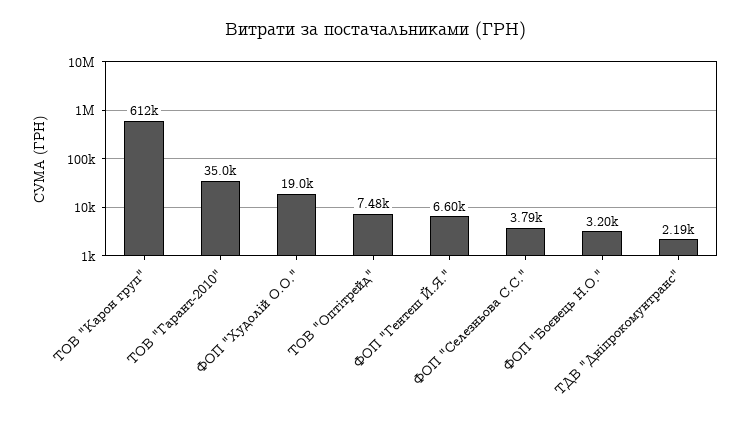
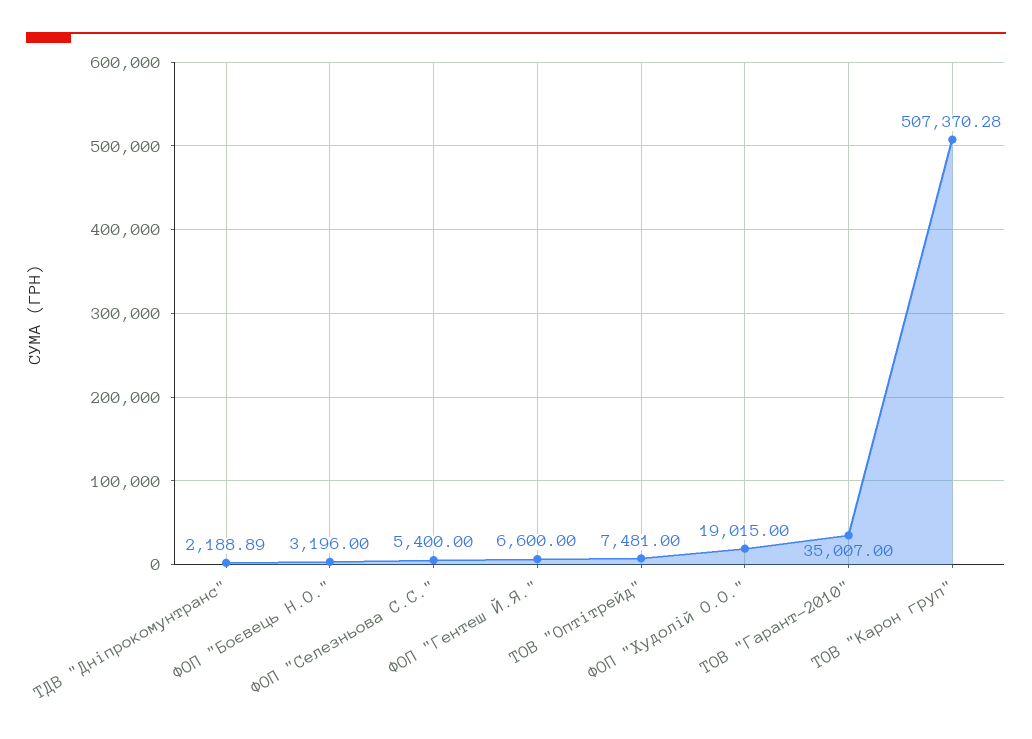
  {
-   "ТОВ \"Карон груп\"": 612000,
+   "ТОВ \"Карон груп\"": 507370.28,
    "ТОВ \"Гарант-2010\"": 35007,
    "ФОП \"Худолій О.О.\"": 19015,
    "ТОВ \"Оптітрейд\"": 7481,
    "ФОП \"Гентеш Й.Я.\"": 6600,
-   "ФОП \"Селезньова С.С.\"": 3790,
+   "ФОП \"Селезньова С.С.\"": 5400,
    "ФОП \"Боєвець Н.О.\"": 3196,
    "ТДВ \"Дніпрокомунтранс\"": 2188.89
  }

